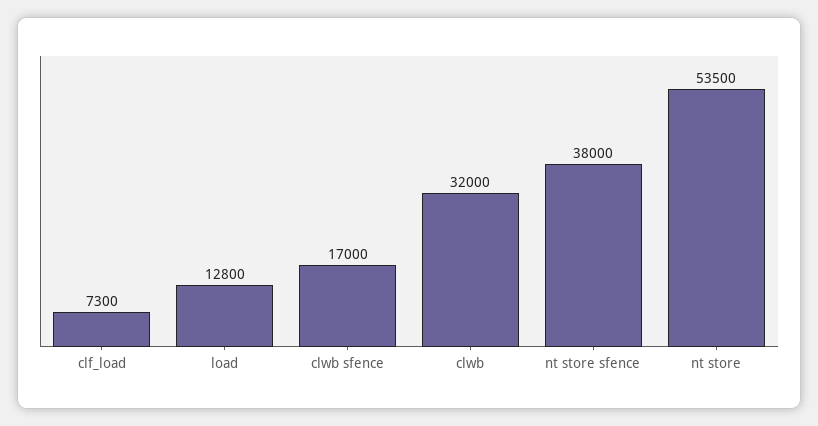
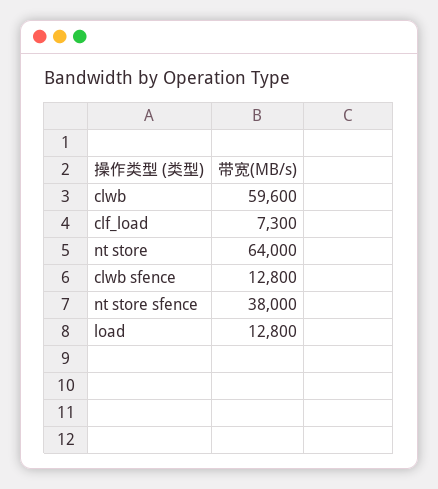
  {
    "clf_load": 7300,
    "load": 12800,
-   "clwb sfence": 17000,
+   "clwb sfence": 12800,
-   "clwb": 32000,
+   "clwb": 59600,
    "nt store sfence": 38000,
-   "nt store": 53500
+   "nt store": 64000
  }

